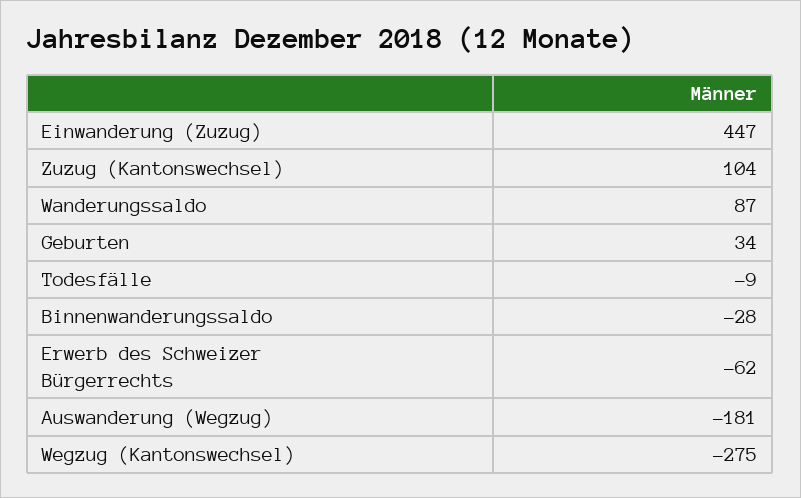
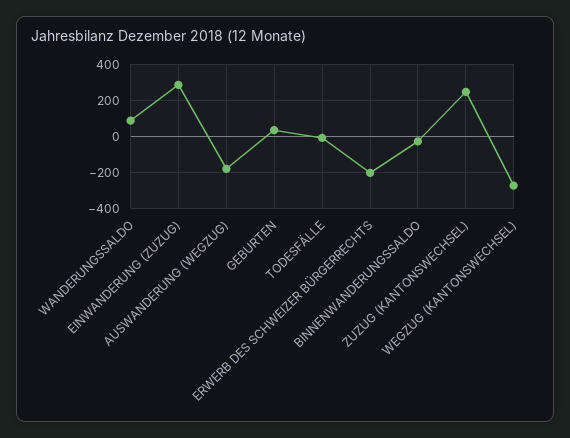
  {
-   "Einwanderung (Zuzug)": 447,
+   "Einwanderung (Zuzug)": 300,
-   "Zuzug (Kantonswechsel)": 104,
+   "Zuzug (Kantonswechsel)": 250,
    "Wanderungssaldo": 87,
    "Geburten": 34,
    "Todesfälle": -9,
    "Binnenwanderungssaldo": -28,
-   "Erwerb des Schweizer Bürgerrechts": -62,
+   "Erwerb des Schweizer Bürgerrechts": -200,
    "Auswanderung (Wegzug)": -181,
    "Wegzug (Kantonswechsel)": -275
  }

